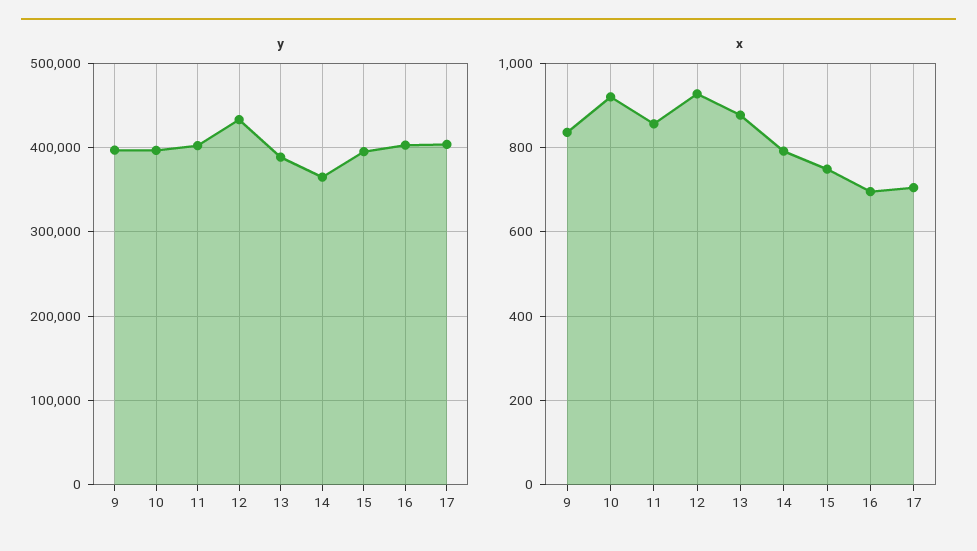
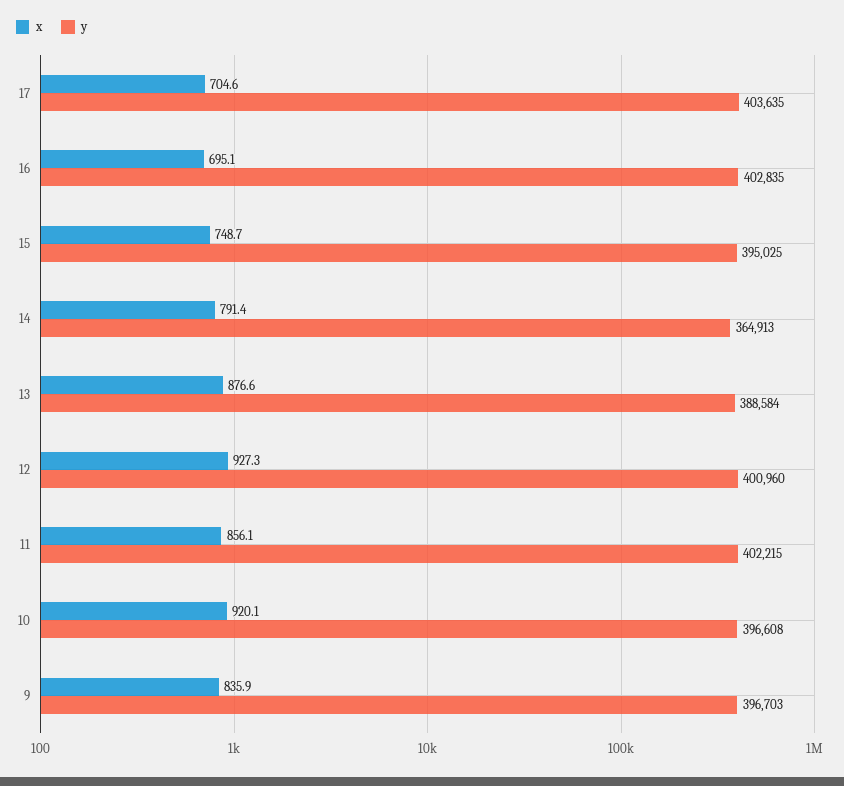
  {
    "y": {
      "9": 396703,
      "10": 396608,
      "11": 402215,
-     "12": 430000,
+     "12": 400960,
      "13": 388584,
      "14": 364913,
      "15": 395025,
      "16": 402835,
      "17": 403635
    },
    "x": {
      "9": 835.9,
      "10": 920.1,
      "11": 856.1,
      "12": 927.3,
      "13": 876.6,
      "14": 791.4,
      "15": 748.7,
      "16": 695.1,
      "17": 704.6
    }
  }

